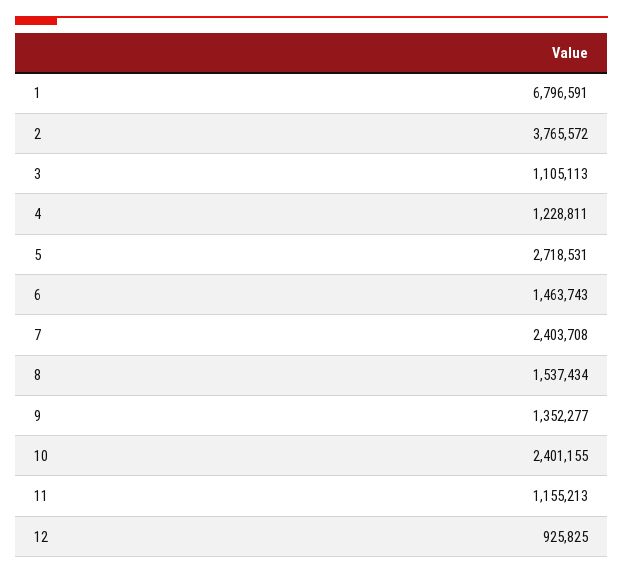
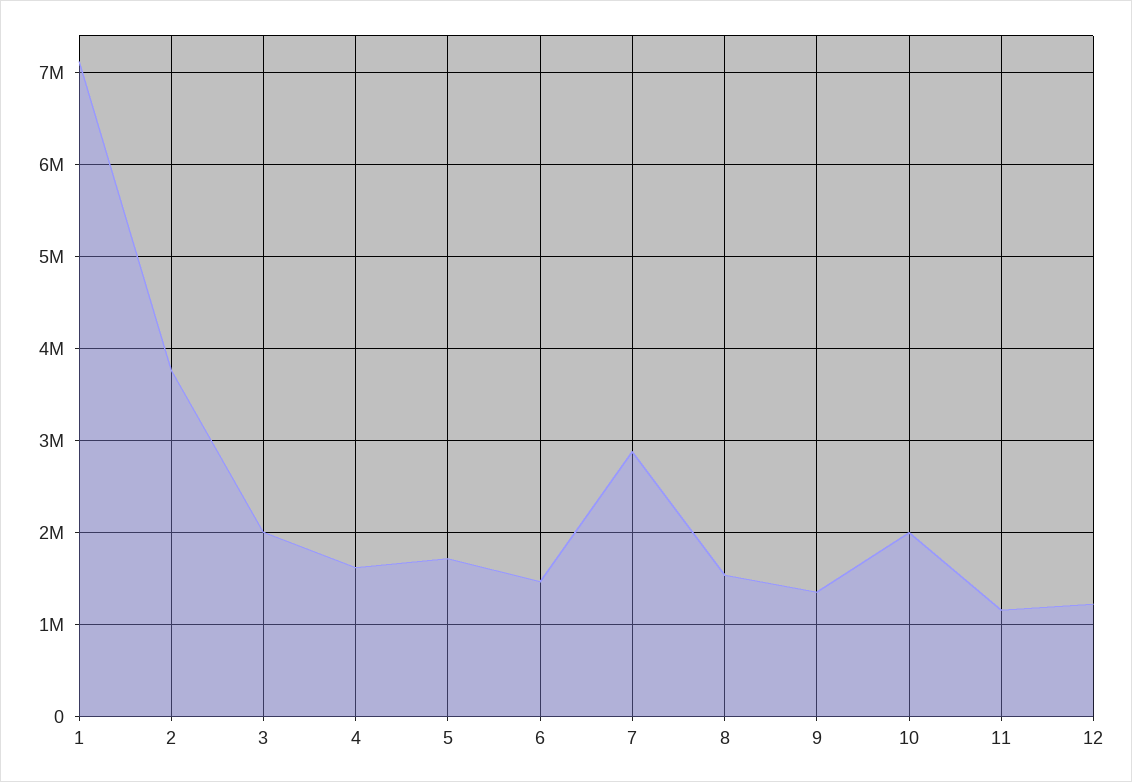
  {
-   "1": 6796591,
+   "1": 7100000,
    "2": 3765572,
-   "3": 1105113,
+   "3": 2000000,
-   "4": 1228811,
+   "4": 1600000,
-   "5": 2718531,
+   "5": 1700000,
    "6": 1463743,
-   "7": 2403708,
+   "7": 2900000,
    "8": 1537434,
    "9": 1352277,
-   "10": 2401155,
+   "10": 2000000,
    "11": 1155213,
-   "12": 925825
+   "12": 1200000
  }

